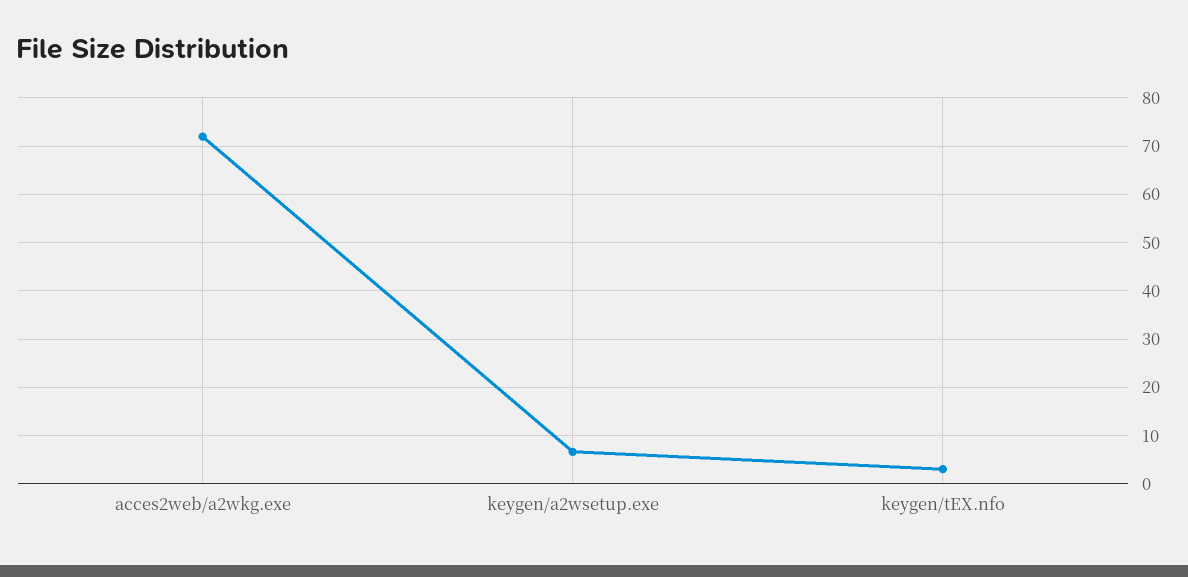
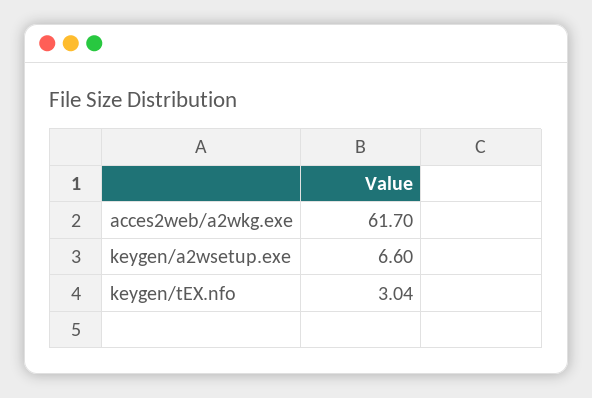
  {
-   "acces2web/a2wkg.exe": 72,
+   "acces2web/a2wkg.exe": 61.7,
    "keygen/a2wsetup.exe": 6.6,
    "keygen/tEX.nfo": 3.04
  }

